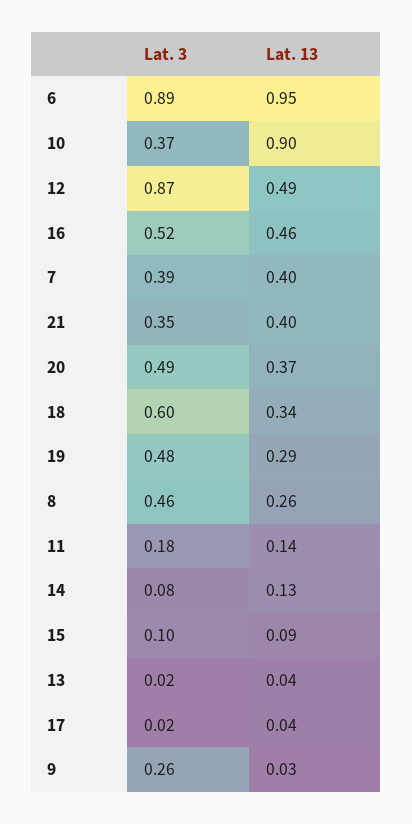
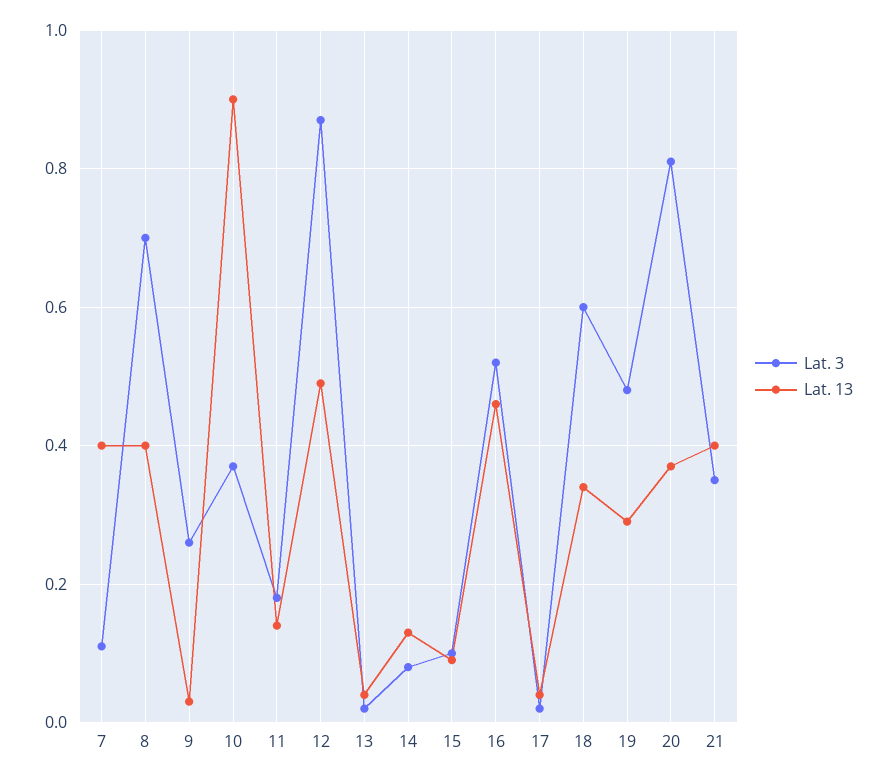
  {
    "Lat. 3": {
-     "6": 0.89,
      "10": 0.37,
      "12": 0.87,
      "16": 0.52,
-     "7": 0.39,
+     "7": 0.1,
      "21": 0.35,
-     "20": 0.49,
+     "20": 0.8,
      "18": 0.6,
      "19": 0.48,
-     "8": 0.46,
+     "8": 0.7,
      "11": 0.18,
      "14": 0.08,
      "15": 0.1,
      "13": 0.02,
      "17": 0.02,
      "9": 0.26
    },
    "Lat. 13": {
-     "6": 0.95,
      "10": 0.9,
      "12": 0.49,
      "16": 0.46,
      "7": 0.4,
      "21": 0.4,
      "20": 0.37,
      "18": 0.34,
      "19": 0.29,
-     "8": 0.26,
+     "8": 0.4,
      "11": 0.14,
      "14": 0.13,
      "15": 0.09,
      "13": 0.04,
      "17": 0.04,
      "9": 0.03
    }
  }

